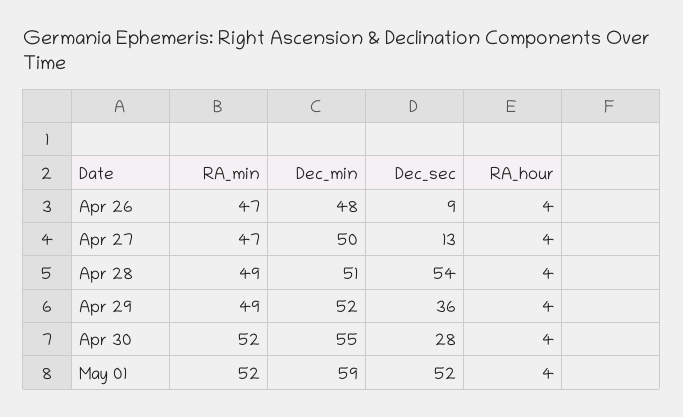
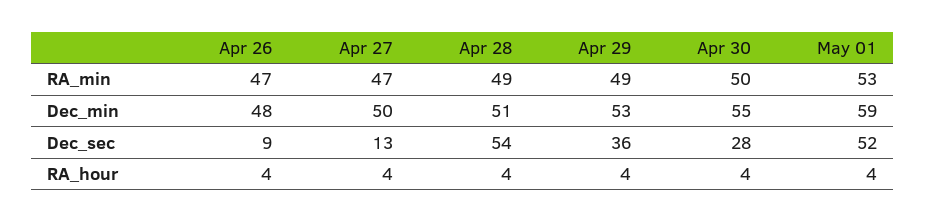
  {
    "RA_min": {
      "Apr 26": 47,
      "Apr 27": 47,
      "Apr 28": 49,
      "Apr 29": 49,
-     "Apr 30": 52,
+     "Apr 30": 50,
-     "May 01": 52
+     "May 01": 53
    },
    "Dec_min": {
      "Apr 26": 48,
      "Apr 27": 50,
      "Apr 28": 51,
-     "Apr 29": 52,
+     "Apr 29": 53,
      "Apr 30": 55,
      "May 01": 59
    },
    "Dec_sec": {
      "Apr 26": 9,
      "Apr 27": 13,
      "Apr 28": 54,
      "Apr 29": 36,
      "Apr 30": 28,
      "May 01": 52
    },
    "RA_hour": {
      "Apr 26": 4,
      "Apr 27": 4,
      "Apr 28": 4,
      "Apr 29": 4,
      "Apr 30": 4,
      "May 01": 4
    }
  }

